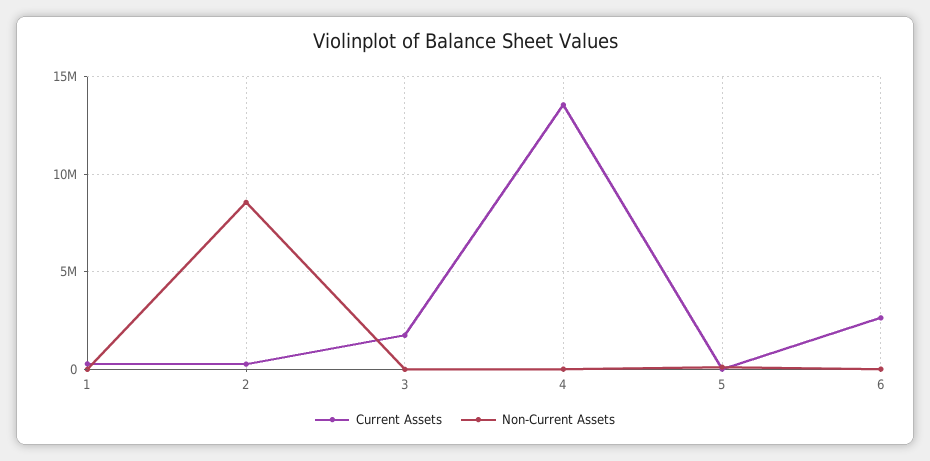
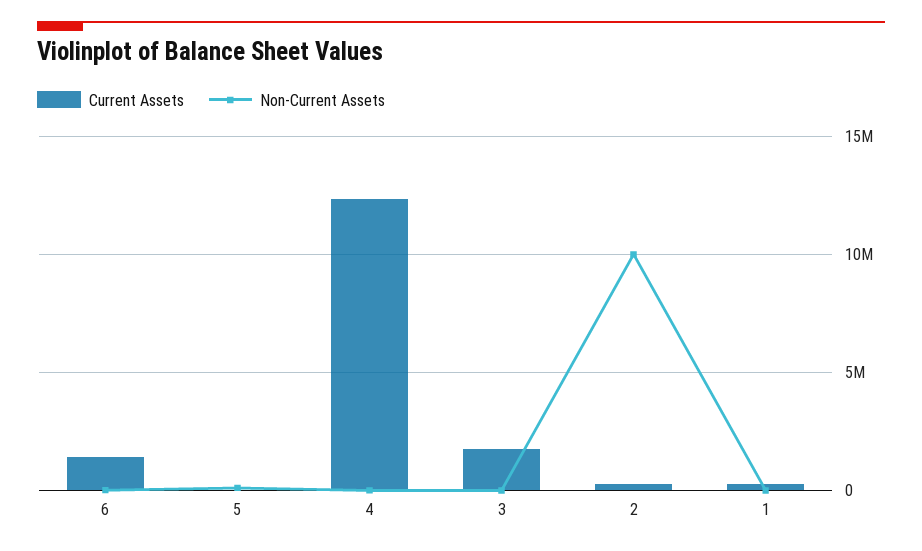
  {
    "Current Assets": {
      "1": 500000,
      "2": 500000,
      "3": 1500000,
-     "4": 13500000,
+     "4": 12500000,
      "5": 0,
-     "6": 2500000
+     "6": 1500000
    },
    "Non-Current Assets": {
      "1": 0,
-     "2": 8500000,
+     "2": 10000000,
      "3": 0,
      "4": 0,
      "5": 0,
      "6": 0
    }
  }

